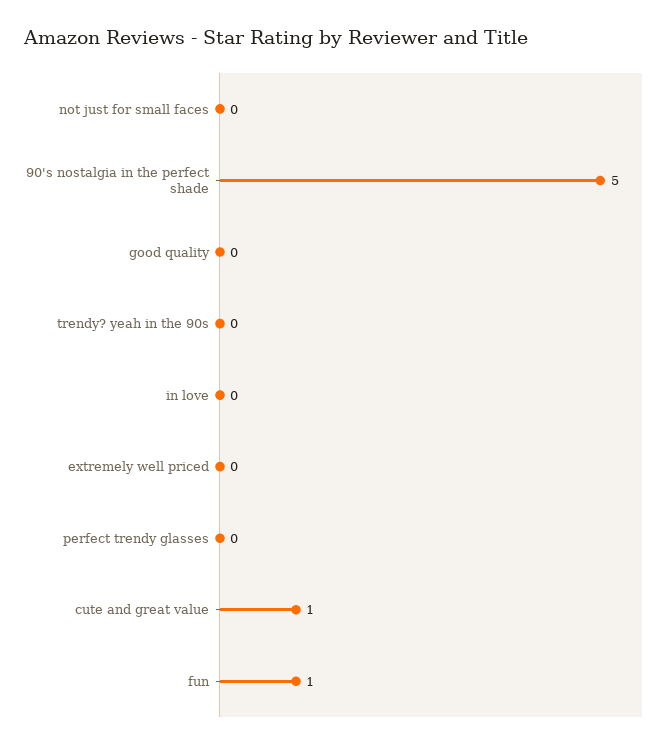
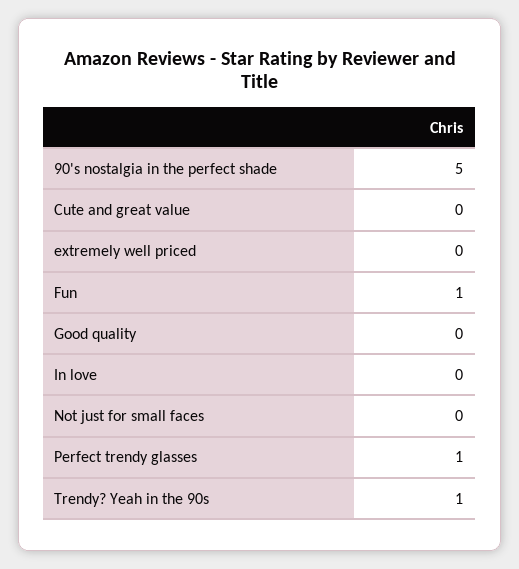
  {
    "not just for small faces": 0,
    "90's nostalgia in the perfect shade": 5,
    "good quality": 0,
-   "trendy? yeah in the 90s": 0,
+   "trendy? yeah in the 90s": 1,
    "in love": 0,
    "extremely well priced": 0,
-   "perfect trendy glasses": 0,
+   "perfect trendy glasses": 1,
-   "cute and great value": 1,
+   "cute and great value": 0,
    "fun": 1
  }

